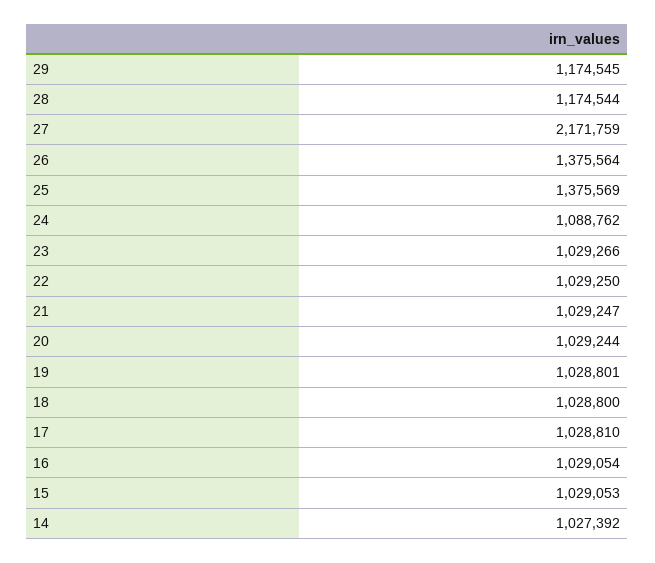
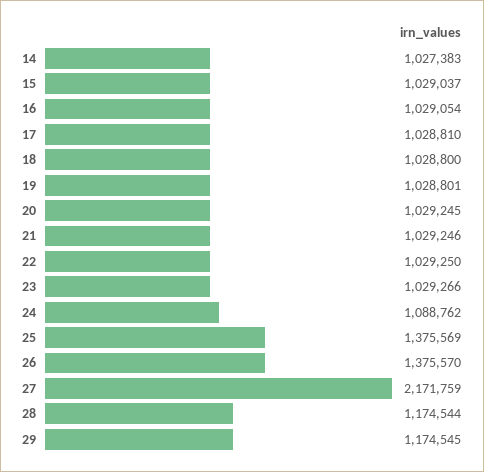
  {
    "29": 1174545,
    "28": 1174544,
    "27": 2171759,
-   "26": 1375564,
+   "26": 1375570,
    "25": 1375569,
    "24": 1088762,
    "23": 1029266,
    "22": 1029250,
-   "21": 1029247,
+   "21": 1029246,
-   "20": 1029244,
+   "20": 1029245,
    "19": 1028801,
    "18": 1028800,
    "17": 1028810,
    "16": 1029054,
-   "15": 1029053,
+   "15": 1029037,
-   "14": 1027392
+   "14": 1027383
  }

